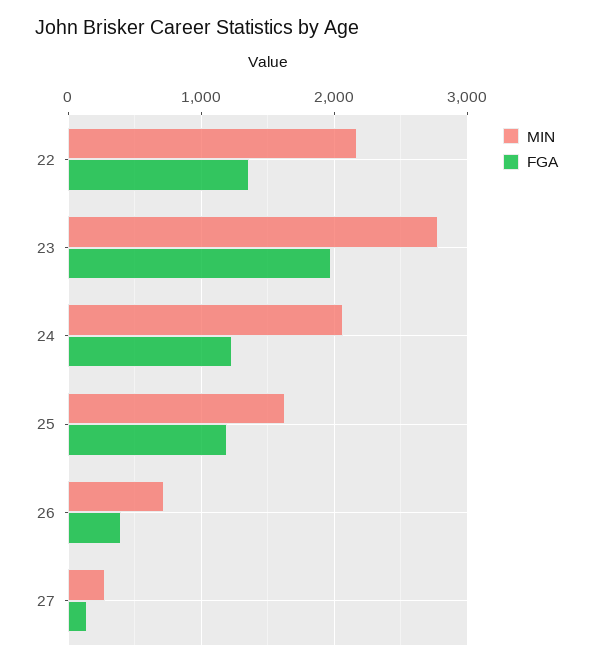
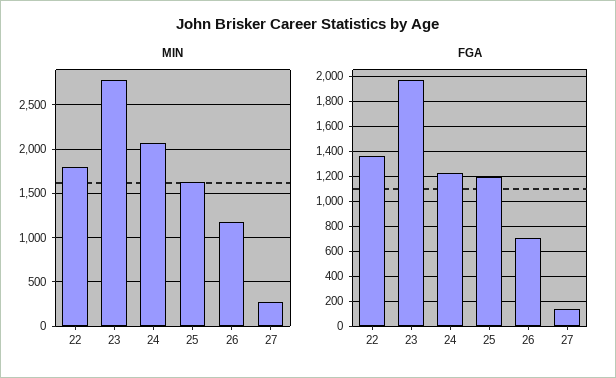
  {
    "MIN": {
-     "22": 2200,
+     "22": 1800,
      "23": 2800,
      "24": 2100,
      "25": 1600,
-     "26": 700,
+     "26": 1200,
      "27": 300
    },
    "FGA": {
      "22": 1350,
      "23": 1950,
      "24": 1250,
      "25": 1200,
-     "26": 400,
+     "26": 700,
      "27": 150
    }
  }

